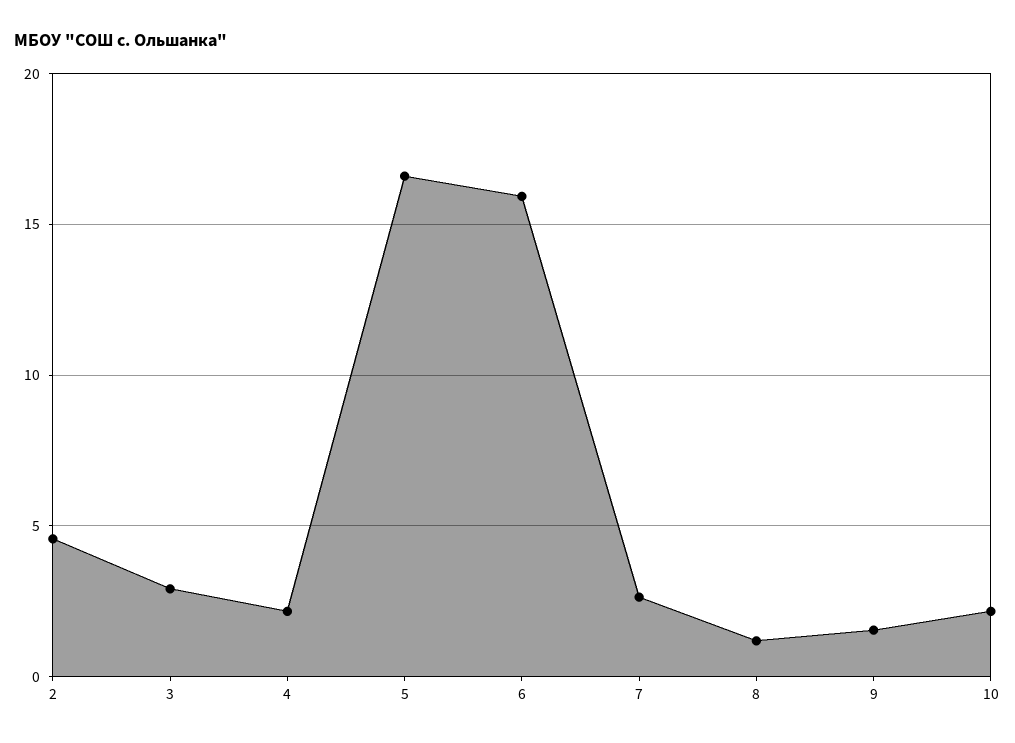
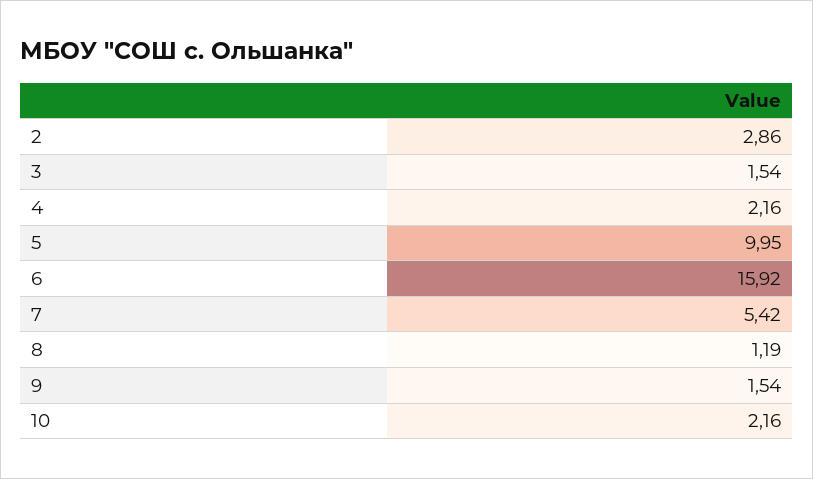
  {
-   "2": 4.5,
+   "2": 2.86,
-   "3": 3,
+   "3": 1.54,
    "4": 2.16,
-   "5": 16.5,
+   "5": 9.95,
    "6": 15.92,
-   "7": 2.5,
+   "7": 5.42,
    "8": 1.19,
    "9": 1.54,
    "10": 2.16
  }

